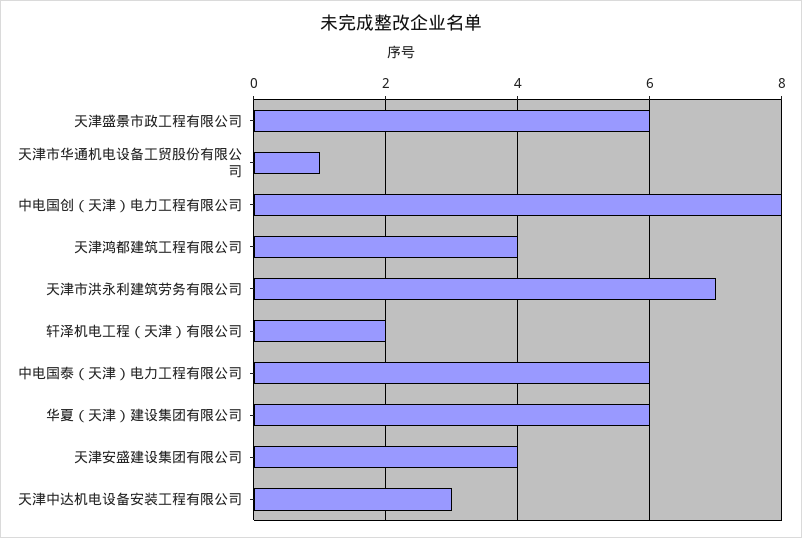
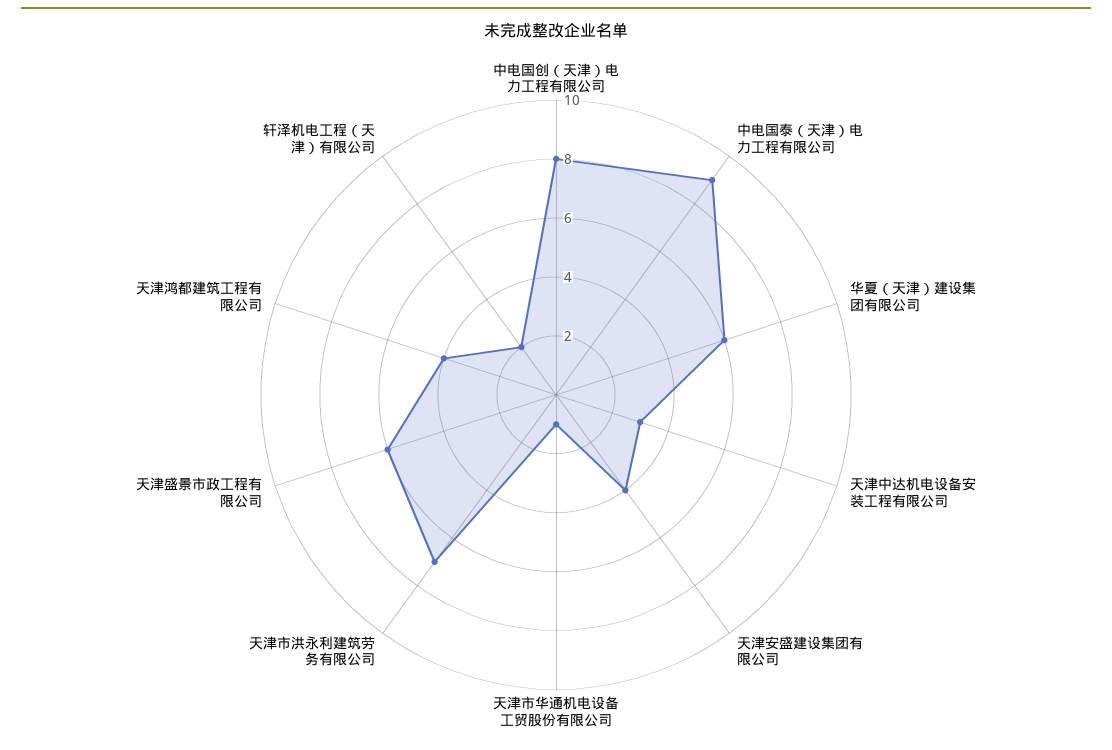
  {
    "天津盛景市政工程有限公司": 6,
    "天津市华通机电设备工贸股份有限公司": 1,
    "中电国创（天津）电力工程有限公司": 8,
    "天津鸿都建筑工程有限公司": 4,
    "天津市洪永利建筑劳务有限公司": 7,
    "轩泽机电工程（天津）有限公司": 2,
-   "中电国泰（天津）电力工程有限公司": 6,
+   "中电国泰（天津）电力工程有限公司": 9,
    "华夏（天津）建设集团有限公司": 6,
    "天津安盛建设集团有限公司": 4,
    "天津中达机电设备安装工程有限公司": 3
  }

